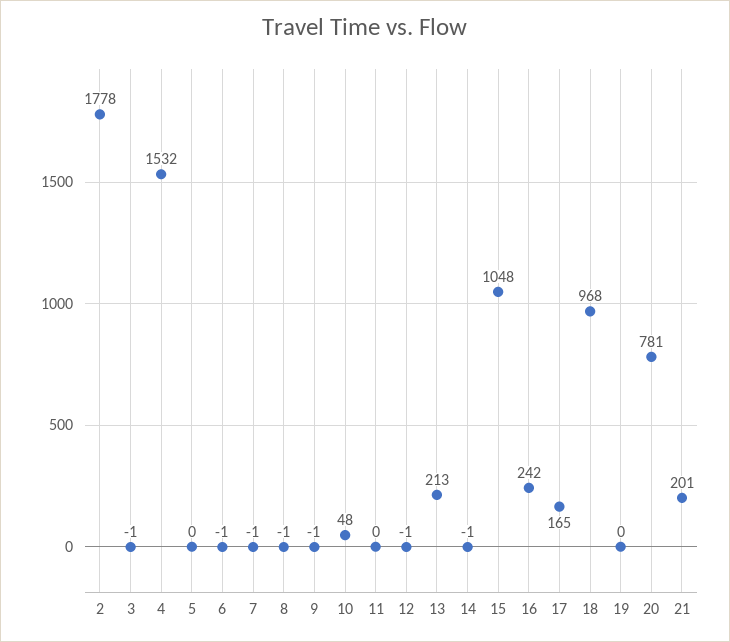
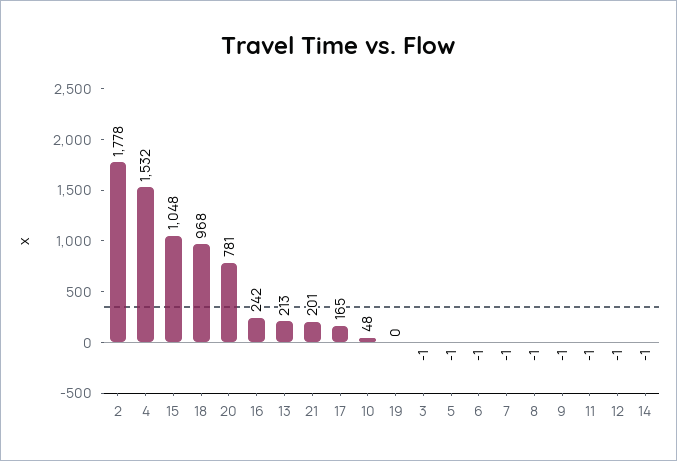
  {
    "2": 1778,
    "3": -1,
    "4": 1532,
-   "5": 0,
+   "5": -1,
    "6": -1,
    "7": -1,
    "8": -1,
    "9": -1,
    "10": 48,
-   "11": 0,
+   "11": -1,
    "12": -1,
    "13": 213,
    "14": -1,
    "15": 1048,
    "16": 242,
    "17": 165,
    "18": 968,
    "19": 0,
    "20": 781,
    "21": 201
  }

